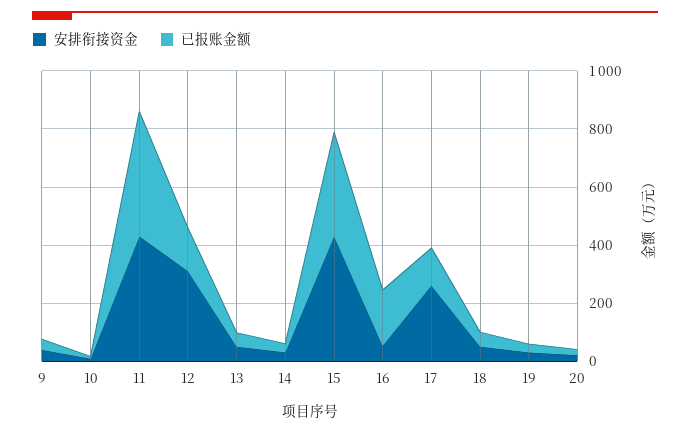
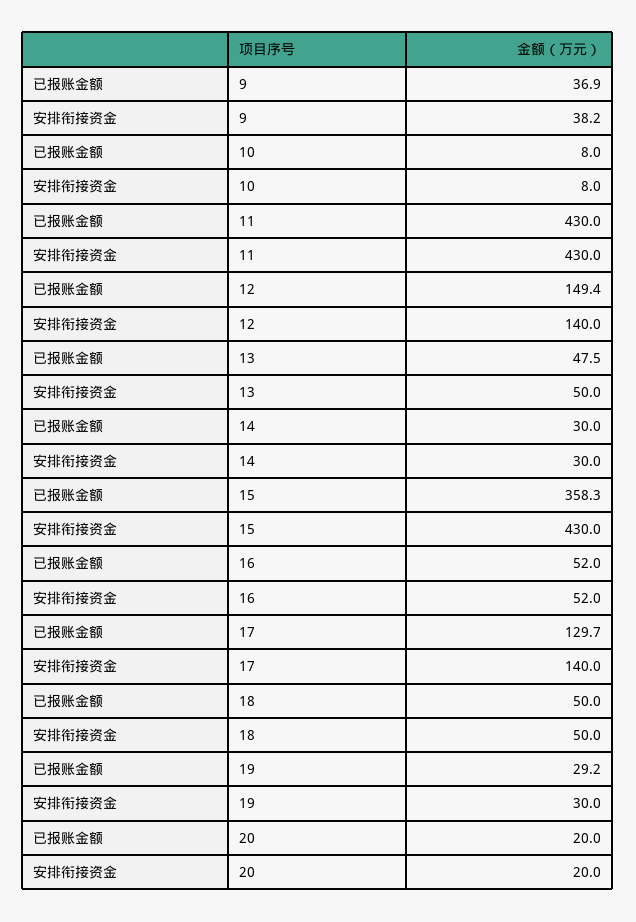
  {
    "安排衔接资金": {
      "9": 38.2,
      "10": 8,
      "11": 430,
-     "12": 300,
+     "12": 140,
      "13": 50,
      "14": 30,
      "15": 430,
      "16": 52,
-     "17": 250,
+     "17": 140,
      "18": 50,
      "19": 30,
      "20": 20
    },
    "已报账金额": {
      "9": 36.9,
      "10": 8,
      "11": 430,
      "12": 149.4,
      "13": 47.5,
      "14": 30,
      "15": 358.3,
-     "16": 200,
+     "16": 52,
      "17": 129.7,
      "18": 50,
      "19": 29.2,
      "20": 20
    }
  }

